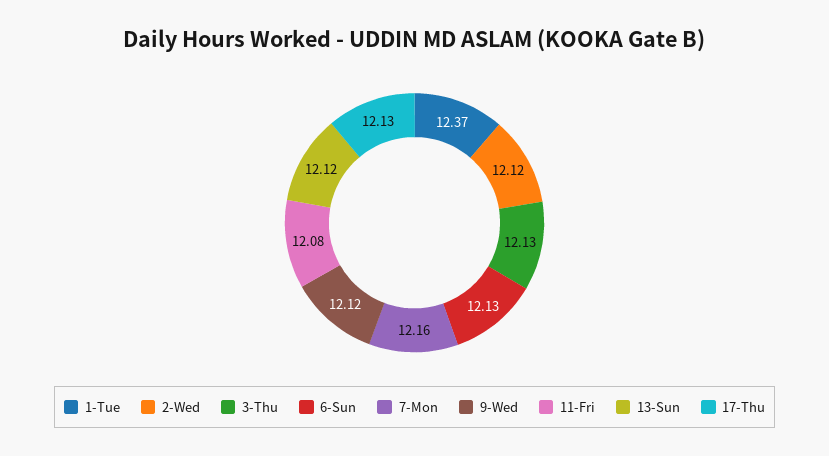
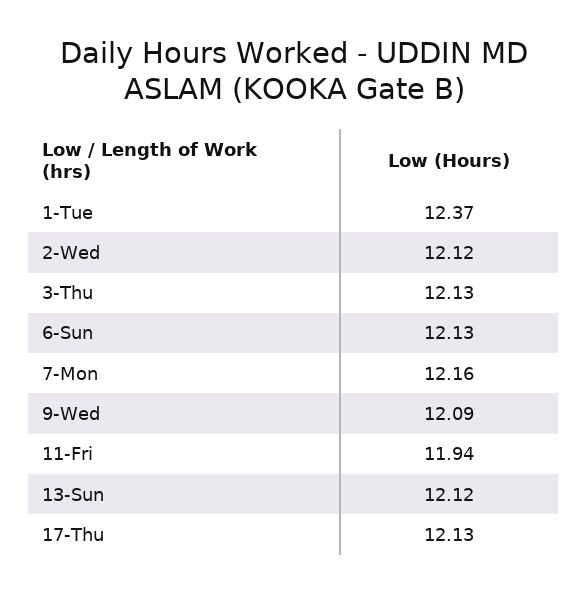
  {
    "1-Tue": 12.37,
    "2-Wed": 12.12,
    "3-Thu": 12.13,
    "6-Sun": 12.13,
    "7-Mon": 12.16,
-   "9-Wed": 12.12,
+   "9-Wed": 12.09,
-   "11-Fri": 12.08,
+   "11-Fri": 11.94,
    "13-Sun": 12.12,
    "17-Thu": 12.13
  }

